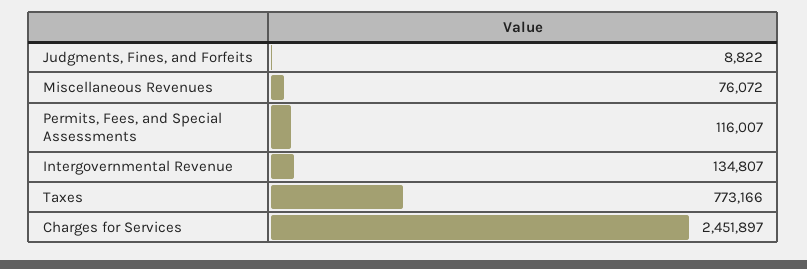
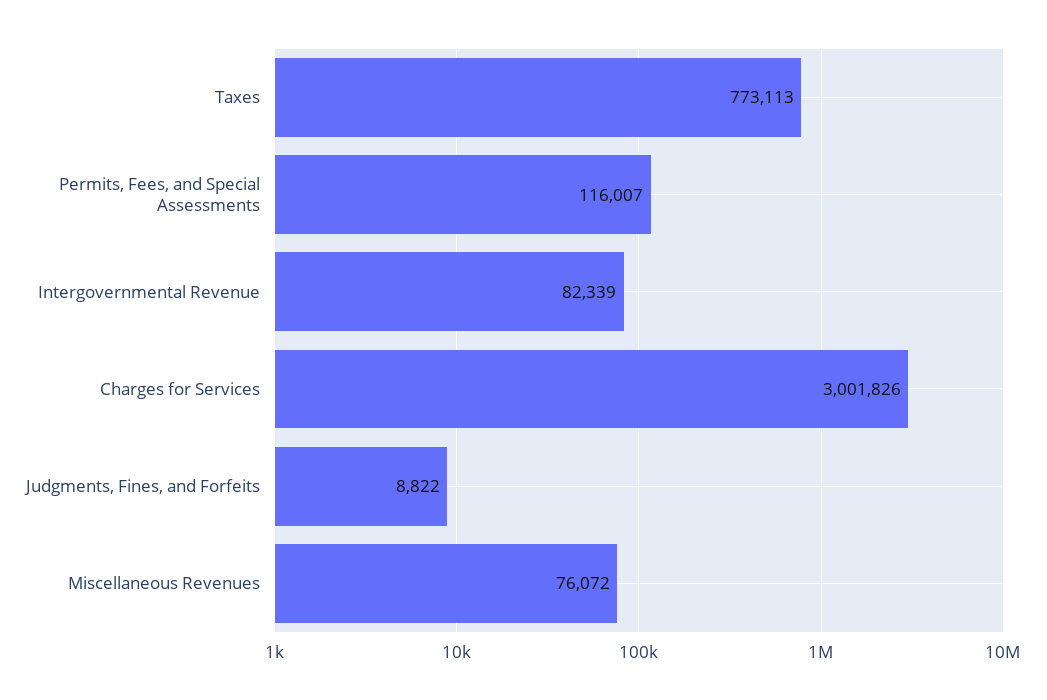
  {
    "Judgments, Fines, and Forfeits": 8822,
    "Miscellaneous Revenues": 76072,
    "Permits, Fees, and Special Assessments": 116007,
-   "Intergovernmental Revenue": 134807,
+   "Intergovernmental Revenue": 82339,
-   "Taxes": 773166,
+   "Taxes": 773113,
-   "Charges for Services": 2451897
+   "Charges for Services": 3001826
  }

